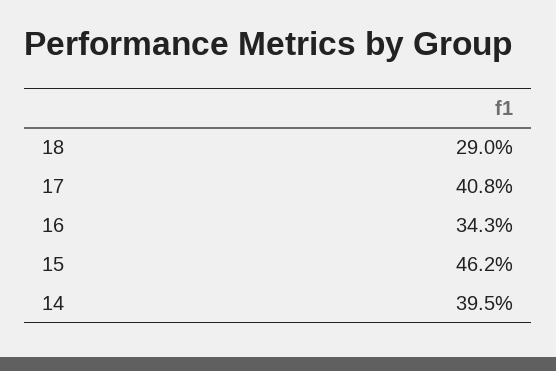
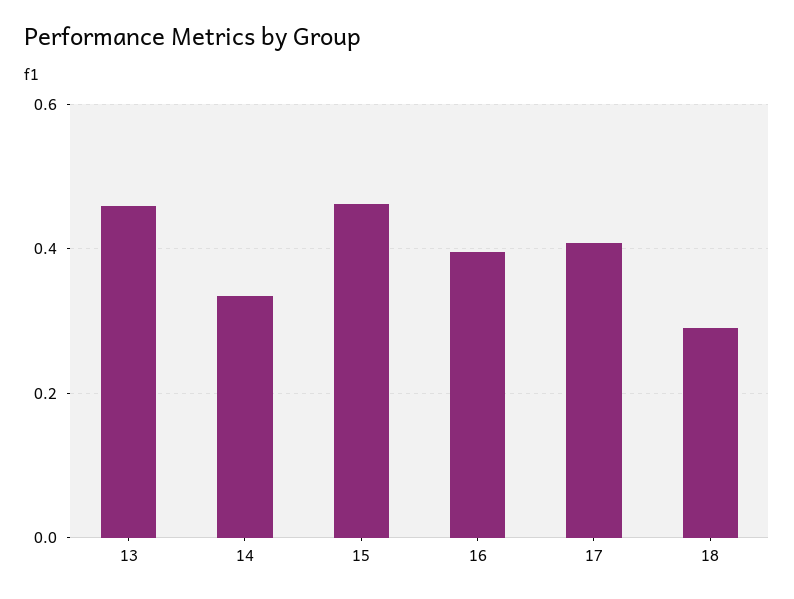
  {
    "18": 0.29,
    "17": 0.408,
-   "16": 0.343,
+   "16": 0.4,
    "15": 0.462,
-   "14": 0.395
+   "14": 0.34,
+   "13": 0.46
  }

